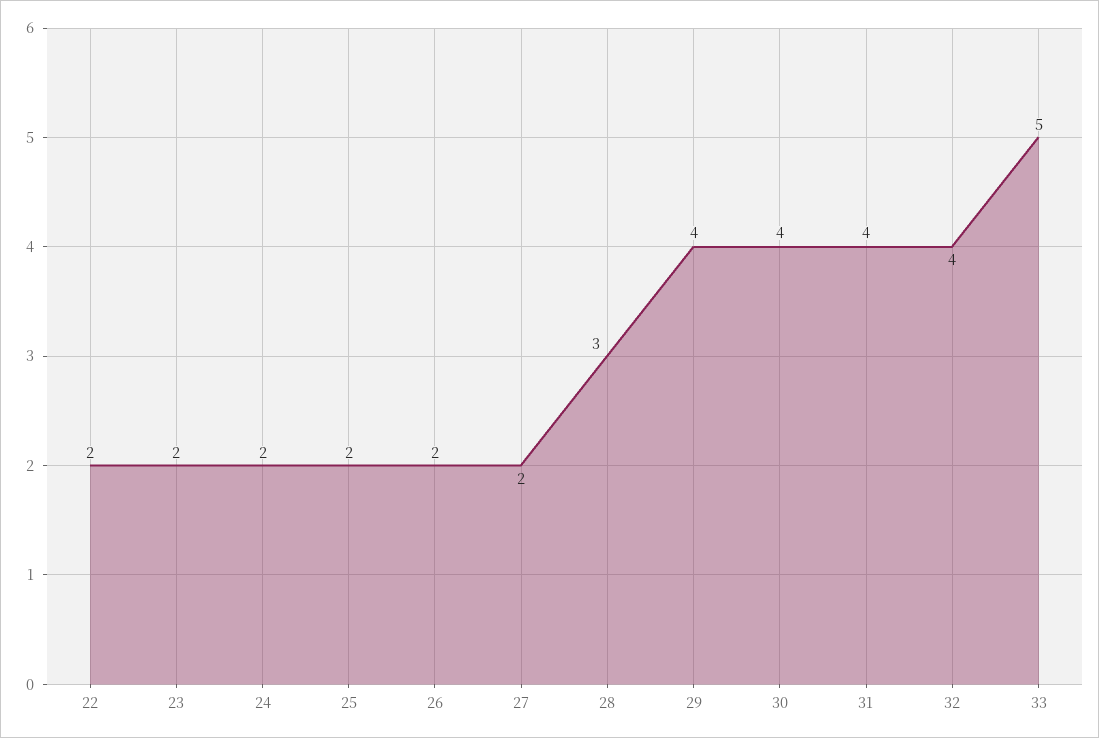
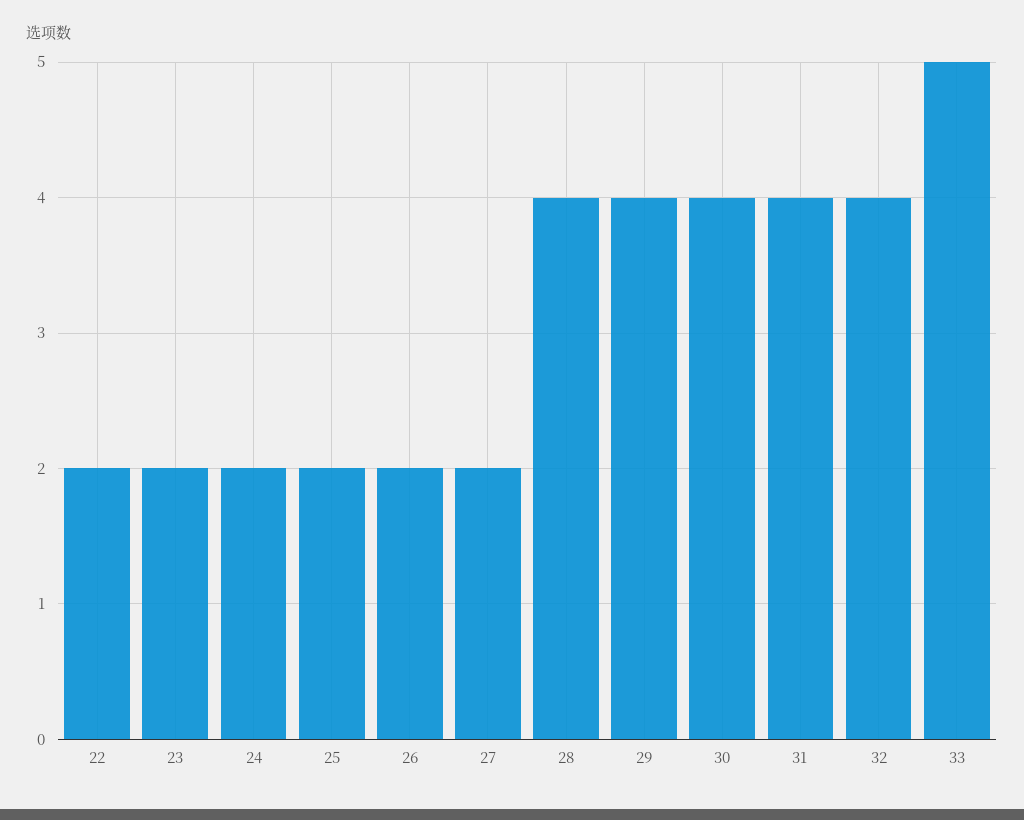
  {
    "22": 2,
    "23": 2,
    "24": 2,
    "25": 2,
    "26": 2,
    "27": 2,
-   "28": 3,
+   "28": 4,
    "29": 4,
    "30": 4,
    "31": 4,
    "32": 4,
    "33": 5
  }

